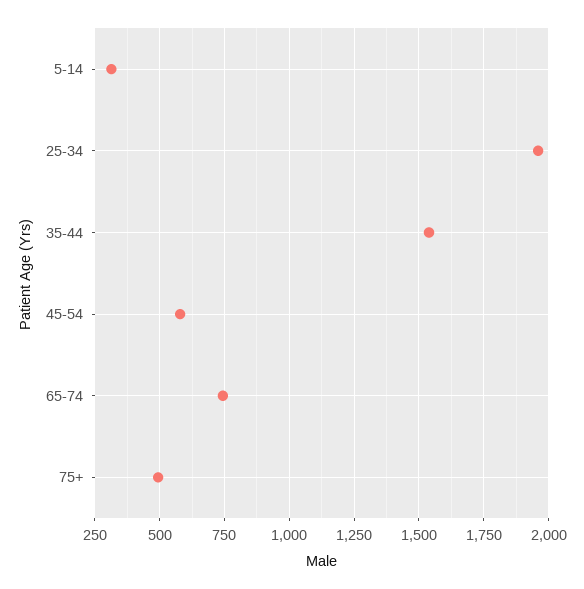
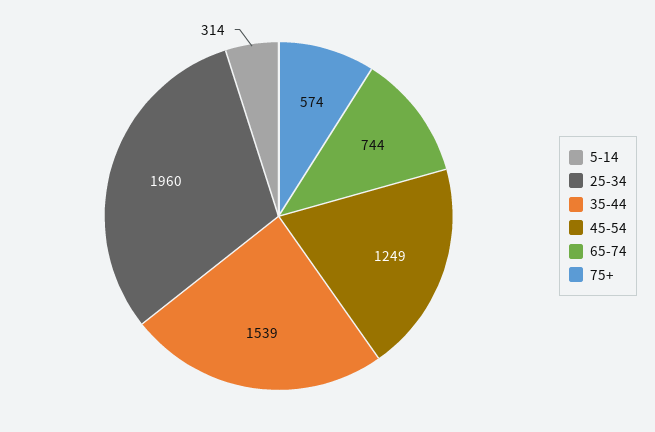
  {
    "5-14": 314,
    "25-34": 1960,
    "35-44": 1539,
-   "45-54": 575,
+   "45-54": 1249,
    "65-74": 744,
-   "75+": 500
+   "75+": 574
  }

